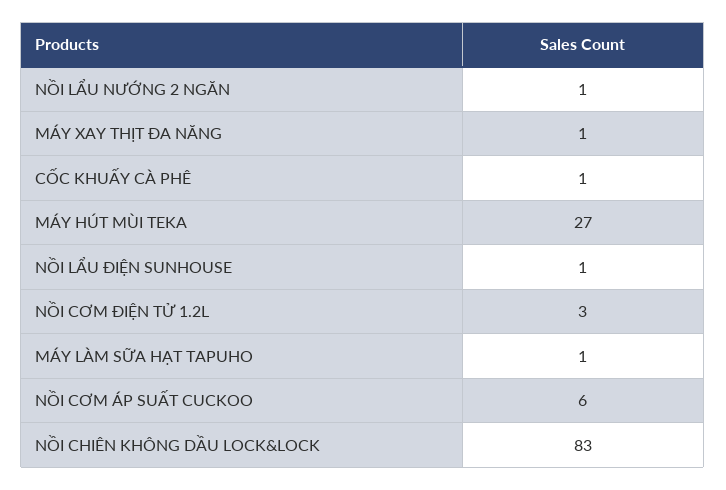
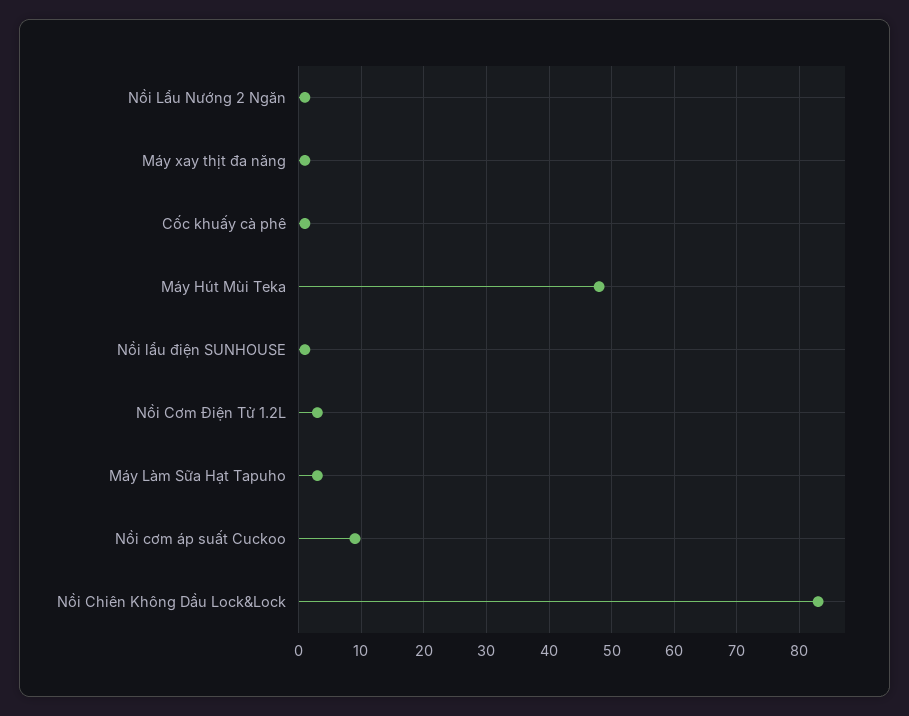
  {
    "NỒI LẨU NƯỚNG 2 NGĂN": 1,
    "MÁY XAY THỊT ĐA NĂNG": 1,
    "CỐC KHUẤY CÀ PHÊ": 1,
-   "MÁY HÚT MÙI TEKA": 27,
+   "MÁY HÚT MÙI TEKA": 48,
    "NỒI LẨU ĐIỆN SUNHOUSE": 1,
    "NỒI CƠM ĐIỆN TỬ 1.2L": 3,
-   "MÁY LÀM SỮA HẠT TAPUHO": 1,
+   "MÁY LÀM SỮA HẠT TAPUHO": 3,
-   "NỒI CƠM ÁP SUẤT CUCKOO": 6,
+   "NỒI CƠM ÁP SUẤT CUCKOO": 9,
    "NỒI CHIÊN KHÔNG DẦU LOCK&LOCK": 83
  }

